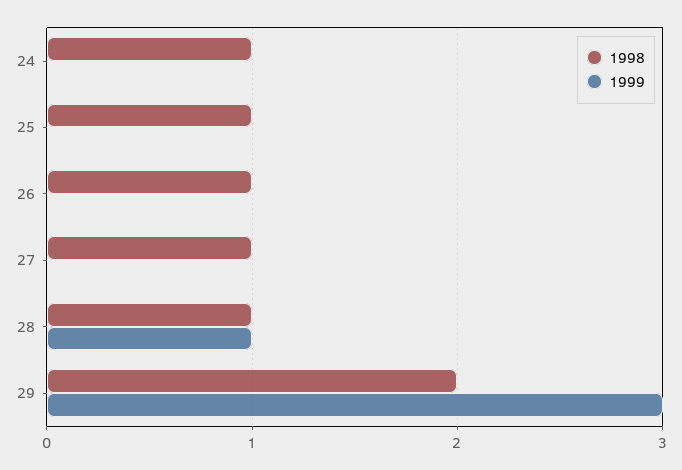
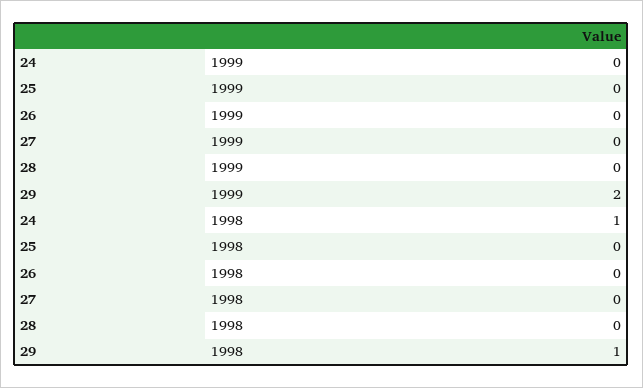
  {
    "1998": {
      "24": 1,
-     "25": 1,
+     "25": 0,
-     "26": 1,
+     "26": 0,
-     "27": 1,
+     "27": 0,
-     "28": 1,
+     "28": 0,
-     "29": 2
+     "29": 1
    },
    "1999": {
      "24": 0,
      "25": 0,
      "26": 0,
      "27": 0,
-     "28": 1,
+     "28": 0,
-     "29": 3
+     "29": 2
    }
  }

